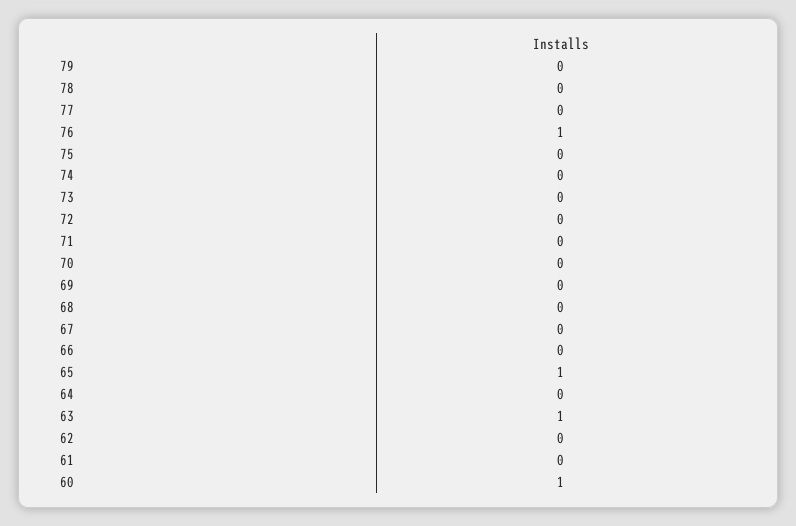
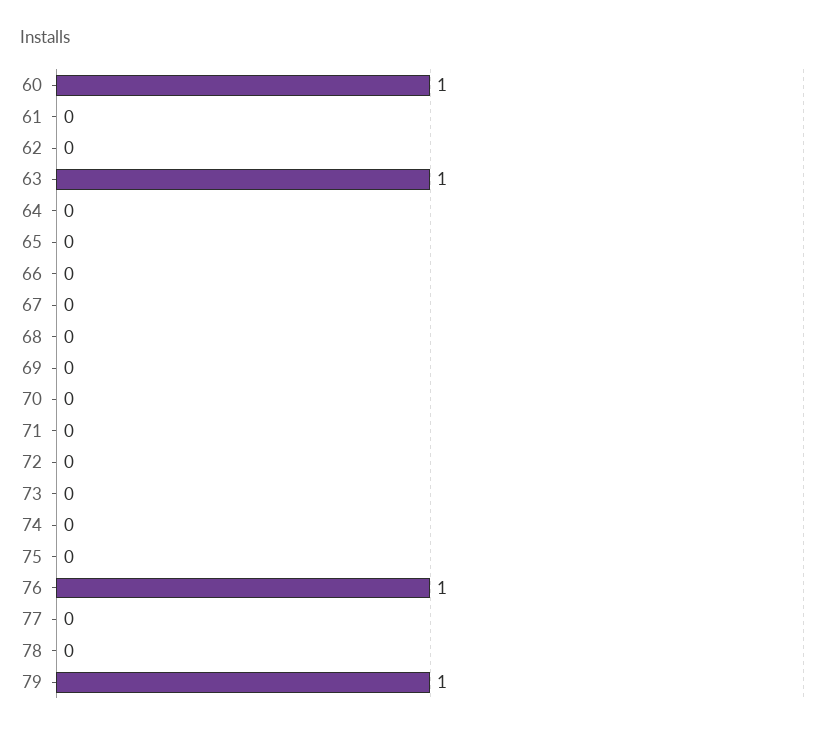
  {
-   "79": 0,
+   "79": 1,
    "78": 0,
    "77": 0,
    "76": 1,
    "75": 0,
    "74": 0,
    "73": 0,
    "72": 0,
    "71": 0,
    "70": 0,
    "69": 0,
    "68": 0,
    "67": 0,
    "66": 0,
-   "65": 1,
+   "65": 0,
    "64": 0,
    "63": 1,
    "62": 0,
    "61": 0,
    "60": 1
  }

